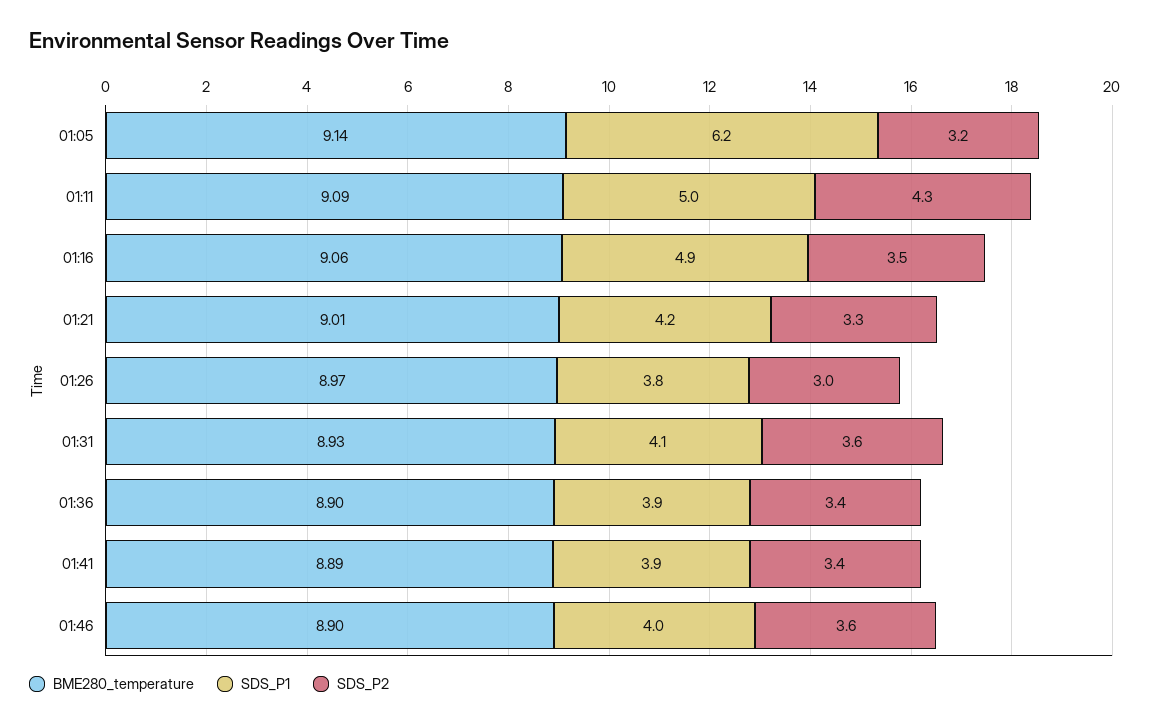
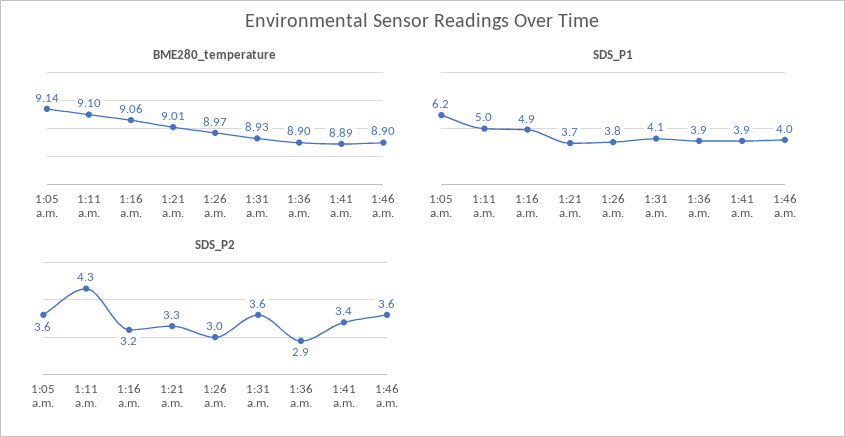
  {
    "BME280_temperature": {
      "01:05": 9.14,
-     "01:11": 9.09,
+     "01:11": 9.1,
      "01:16": 9.06,
      "01:21": 9.01,
      "01:26": 8.97,
      "01:31": 8.93,
      "01:36": 8.9,
      "01:41": 8.89,
      "01:46": 8.9
    },
    "SDS_P1": {
      "01:05": 6.2,
      "01:11": 5,
      "01:16": 4.9,
-     "01:21": 4.2,
+     "01:21": 3.7,
      "01:26": 3.8,
      "01:31": 4.1,
      "01:36": 3.9,
      "01:41": 3.9,
      "01:46": 4
    },
    "SDS_P2": {
-     "01:05": 3.2,
+     "01:05": 3.6,
      "01:11": 4.3,
-     "01:16": 3.5,
+     "01:16": 3.2,
      "01:21": 3.3,
      "01:26": 3,
      "01:31": 3.6,
-     "01:36": 3.4,
+     "01:36": 2.9,
      "01:41": 3.4,
      "01:46": 3.6
    }
  }

